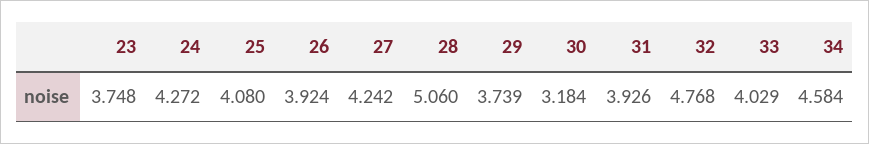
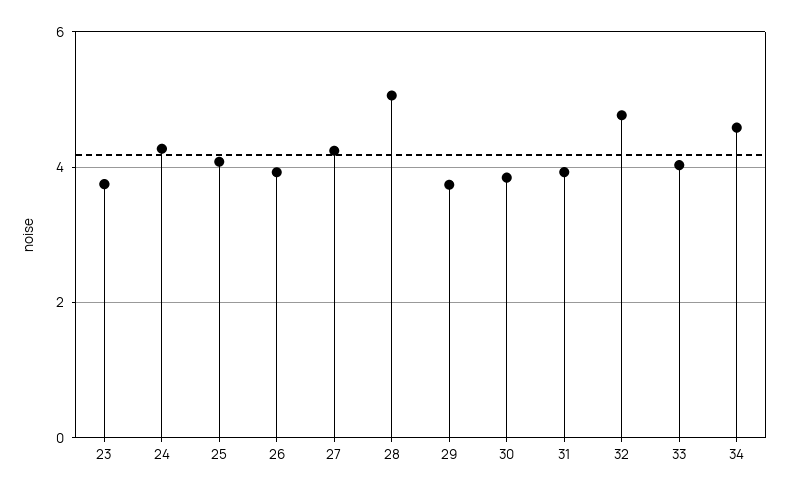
  {
    "23": 3.748,
    "24": 4.272,
    "25": 4.08,
    "26": 3.924,
    "27": 4.242,
    "28": 5.06,
    "29": 3.739,
-   "30": 3.184,
+   "30": 3.8,
    "31": 3.926,
    "32": 4.768,
    "33": 4.029,
    "34": 4.584
  }

